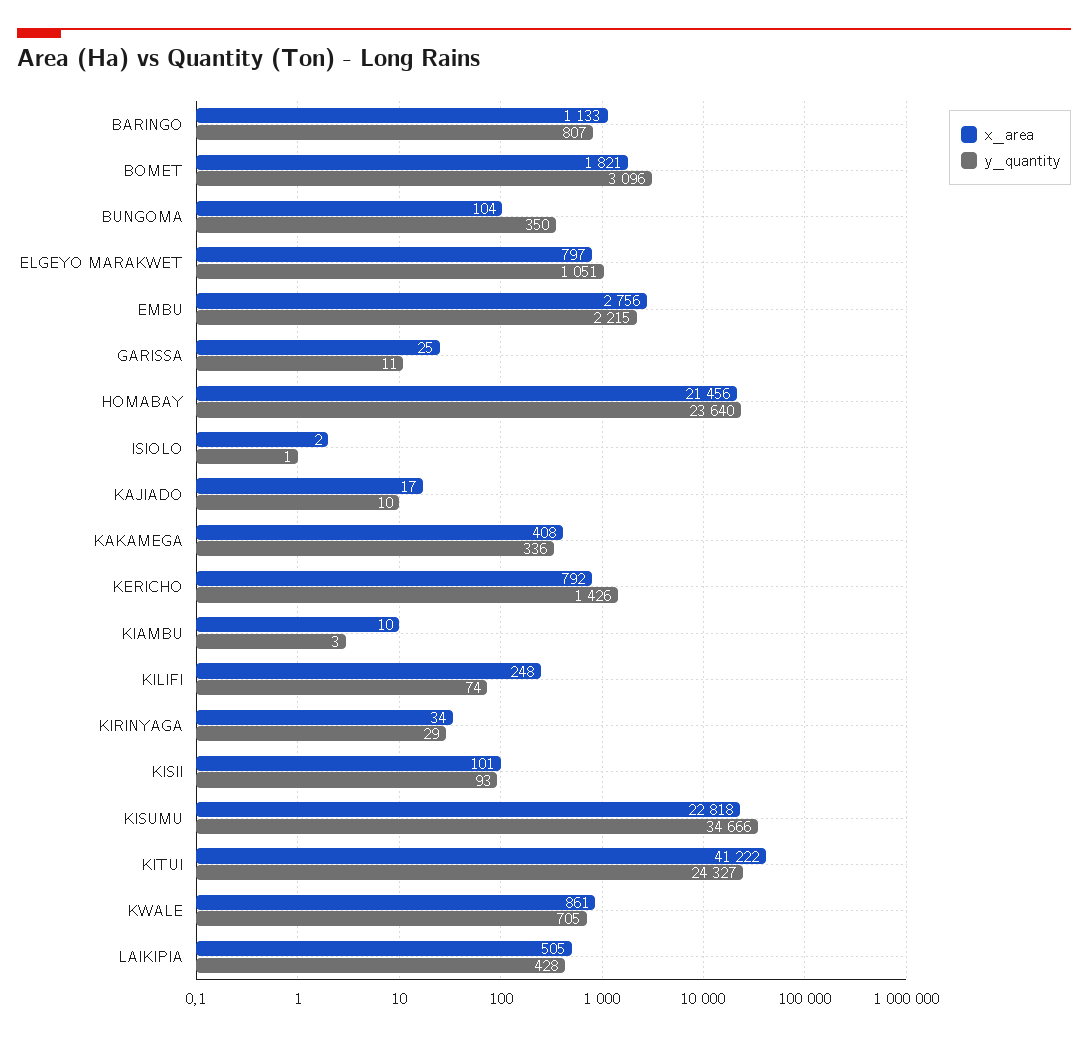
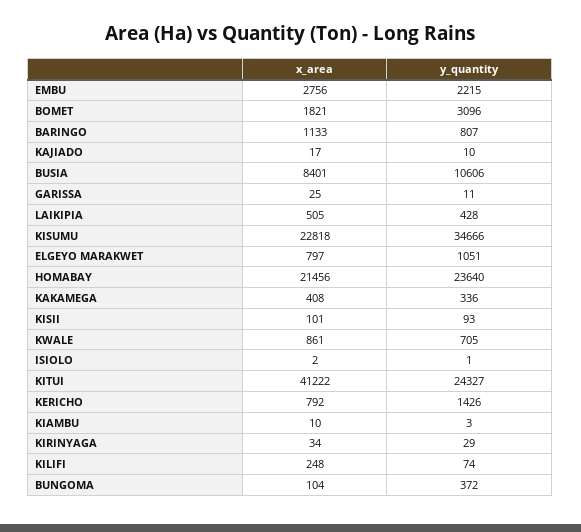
  {
    "x_area": {
      "BARINGO": 1133,
      "BOMET": 1821,
      "BUNGOMA": 104,
      "ELGEYO MARAKWET": 797,
      "EMBU": 2756,
      "GARISSA": 25,
      "HOMABAY": 21456,
      "ISIOLO": 2,
      "KAJIADO": 17,
      "KAKAMEGA": 408,
      "KERICHO": 792,
      "KIAMBU": 10,
      "KILIFI": 248,
      "KIRINYAGA": 34,
      "KISII": 101,
      "KISUMU": 22818,
      "KITUI": 41222,
      "KWALE": 861,
-     "LAIKIPIA": 505
+     "LAIKIPIA": 505,
+     "BUSIA": 8401
    },
    "y_quantity": {
      "BARINGO": 807,
      "BOMET": 3096,
-     "BUNGOMA": 350,
+     "BUNGOMA": 372,
      "ELGEYO MARAKWET": 1051,
      "EMBU": 2215,
      "GARISSA": 11,
      "HOMABAY": 23640,
      "ISIOLO": 1,
      "KAJIADO": 10,
      "KAKAMEGA": 336,
      "KERICHO": 1426,
      "KIAMBU": 3,
      "KILIFI": 74,
      "KIRINYAGA": 29,
      "KISII": 93,
      "KISUMU": 34666,
      "KITUI": 24327,
      "KWALE": 705,
-     "LAIKIPIA": 428
+     "LAIKIPIA": 428,
+     "BUSIA": 10606
    }
  }

